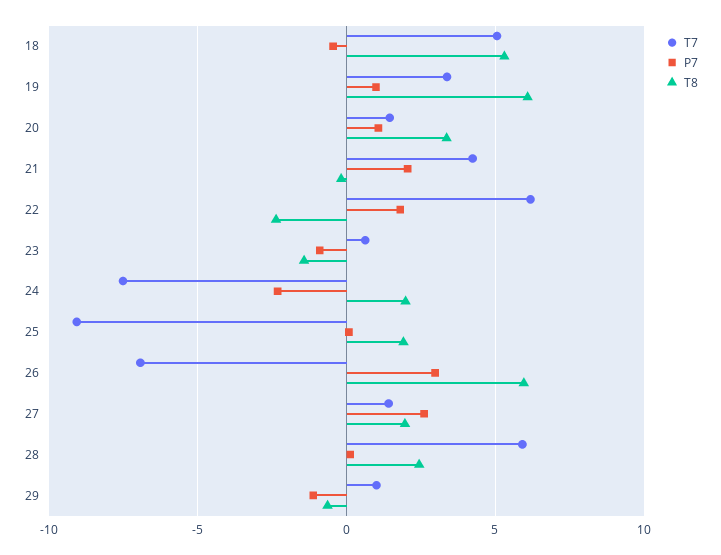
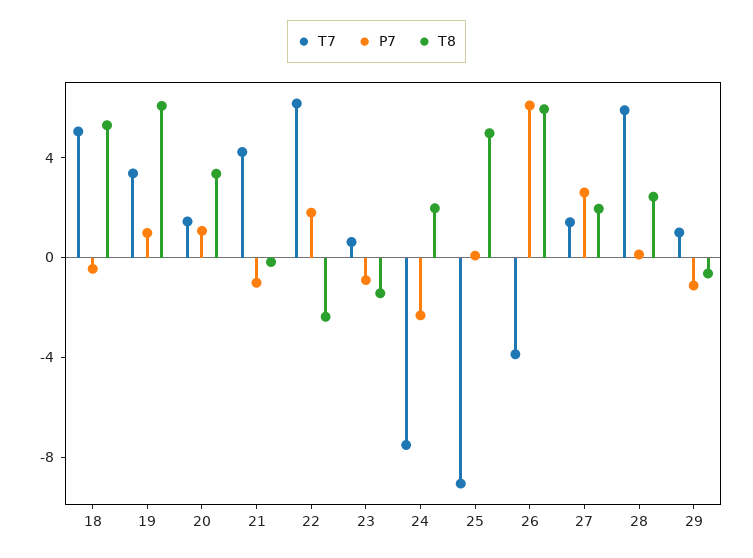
  {
    "T7": {
      "18": 5,
      "19": 3.5,
      "20": 1.5,
      "21": 4,
      "22": 6,
      "23": 0.5,
      "24": -7.5,
      "25": -9,
-     "26": -7,
+     "26": -4,
      "27": 1.5,
      "28": 6,
      "29": 1
    },
    "P7": {
      "18": -0.5,
      "19": 1,
      "20": 1,
-     "21": 2,
+     "21": -1,
      "22": 2,
      "23": -1,
      "24": -2.5,
      "25": 0,
-     "26": 3,
+     "26": 6,
      "27": 2.5,
      "28": 0,
      "29": -1
    },
    "T8": {
      "18": 5.5,
      "19": 6,
      "20": 3.5,
      "21": 0,
      "22": -2.5,
      "23": -1.5,
      "24": 2,
-     "25": 2,
+     "25": 5,
      "26": 6,
      "27": 2,
      "28": 2.5,
      "29": -0.5
    }
  }

